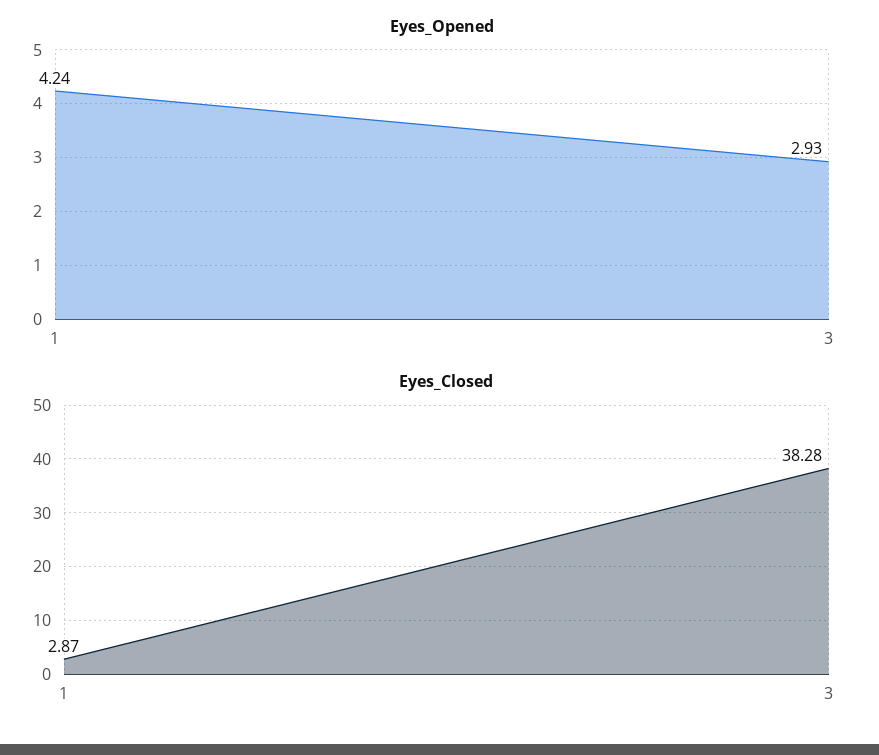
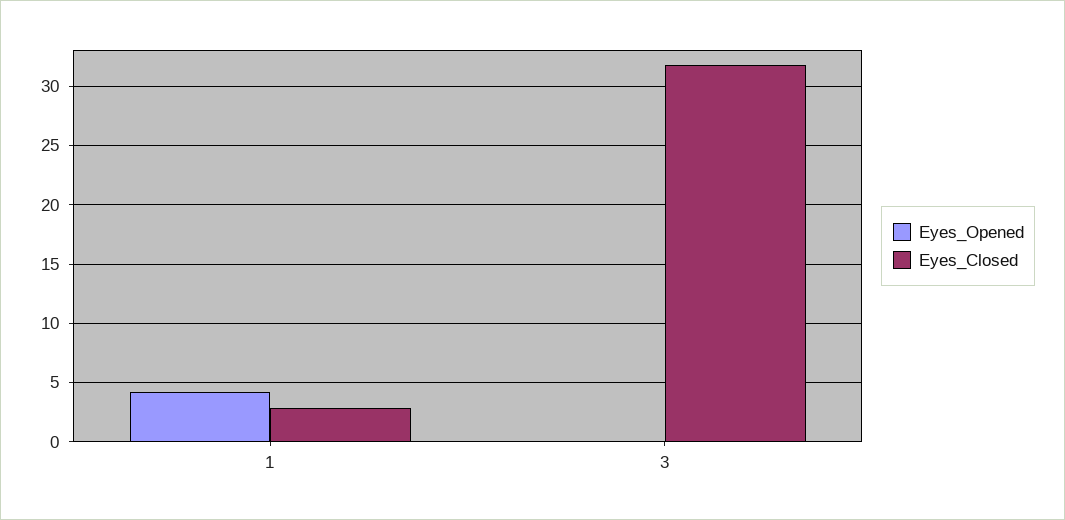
  {
    "Eyes_Opened": {
      "1": 4.24,
-     "3": 2.93
+     "3": 0
    },
    "Eyes_Closed": {
      "1": 2.87,
-     "3": 38.28
+     "3": 32
    }
  }

